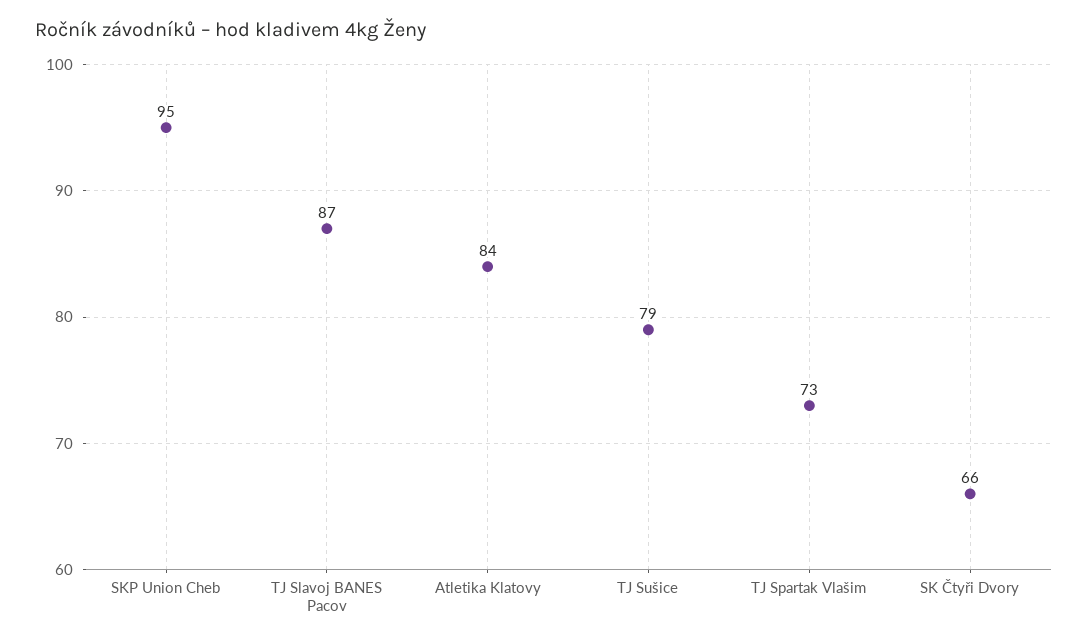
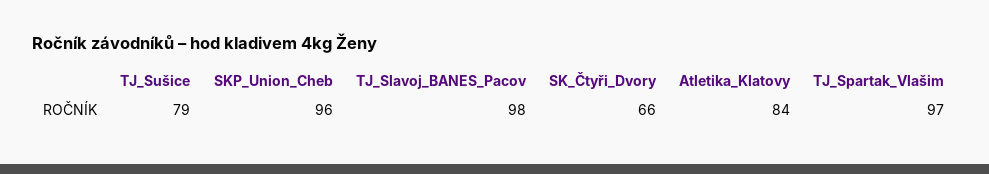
  {
-   "SKP Union Cheb": 95,
+   "SKP Union Cheb": 96,
-   "TJ Slavoj BANES Pacov": 87,
+   "TJ Slavoj BANES Pacov": 98,
    "Atletika Klatovy": 84,
    "TJ Sušice": 79,
-   "TJ Spartak Vlašim": 73,
+   "TJ Spartak Vlašim": 97,
    "SK Čtyři Dvory": 66
  }

